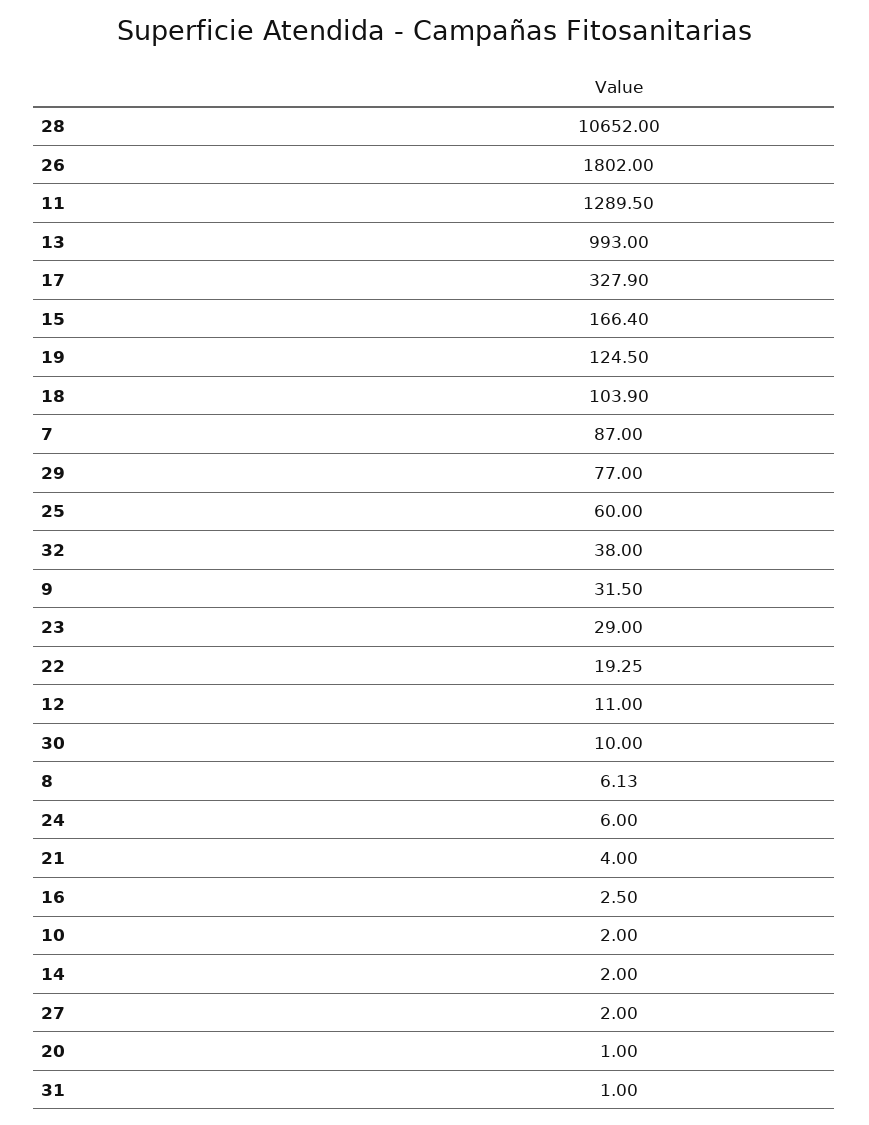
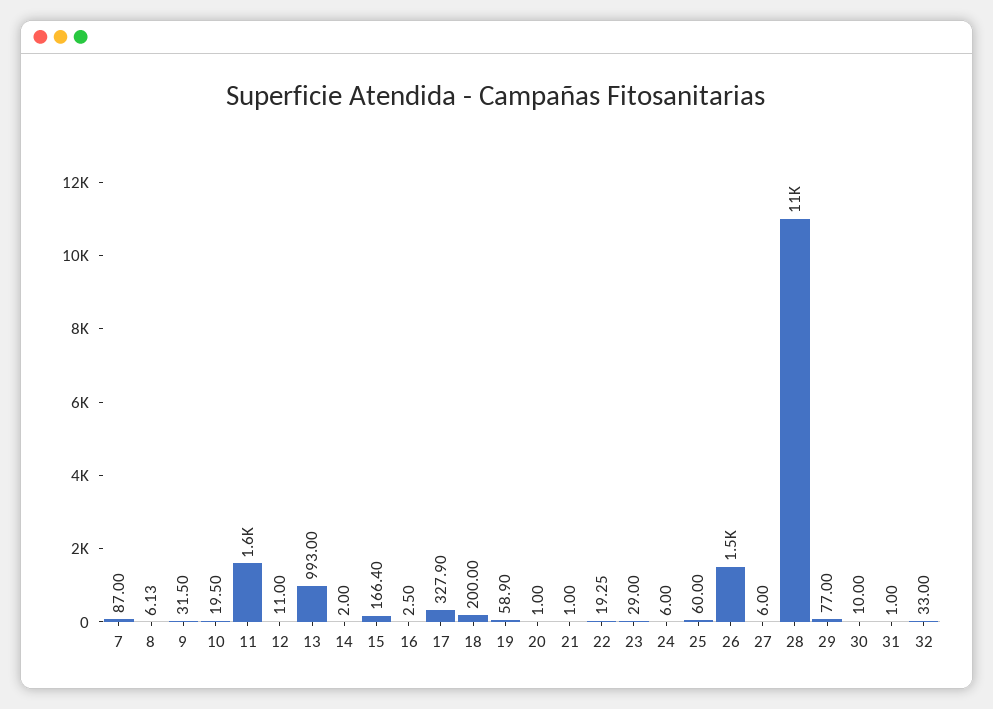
  {
    "28": 10652,
-   "26": 1802,
+   "26": 1500,
-   "11": 1289.5,
+   "11": 1600,
    "13": 993,
    "17": 327.9,
    "15": 166.4,
-   "19": 124.5,
+   "19": 58.9,
-   "18": 103.9,
+   "18": 200,
    "7": 87,
    "29": 77,
    "25": 60,
-   "32": 38,
+   "32": 33,
    "9": 31.5,
    "23": 29,
    "22": 19.25,
    "12": 11,
    "30": 10,
    "8": 6.13,
    "24": 6,
-   "21": 4,
+   "21": 1,
    "16": 2.5,
-   "10": 2,
+   "10": 19.5,
    "14": 2,
-   "27": 2,
+   "27": 6,
    "20": 1,
    "31": 1
  }

